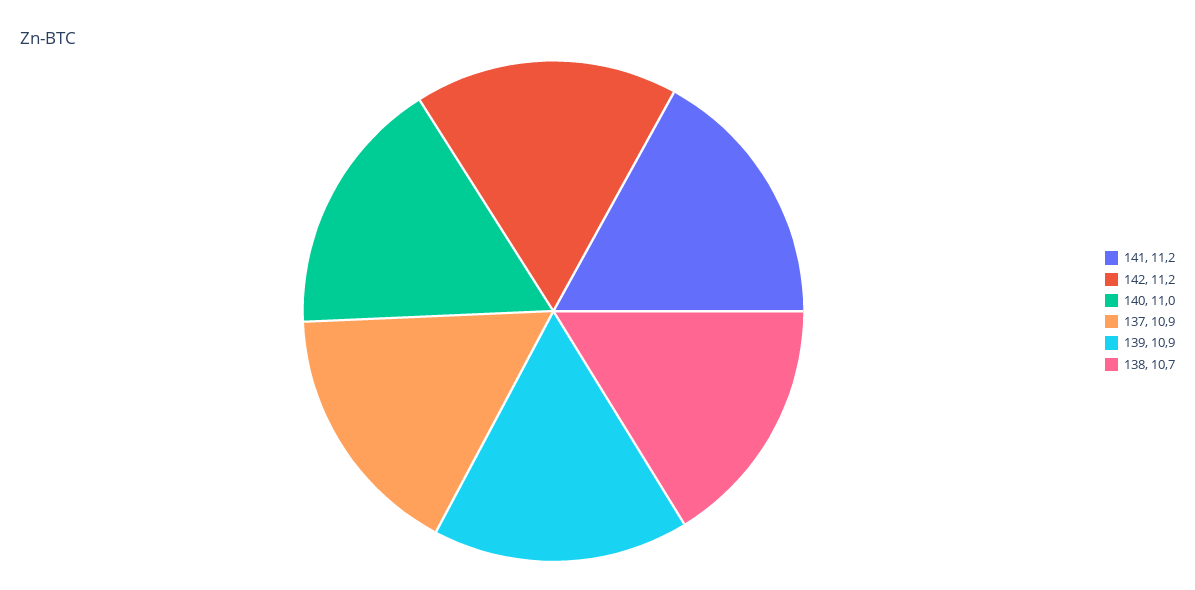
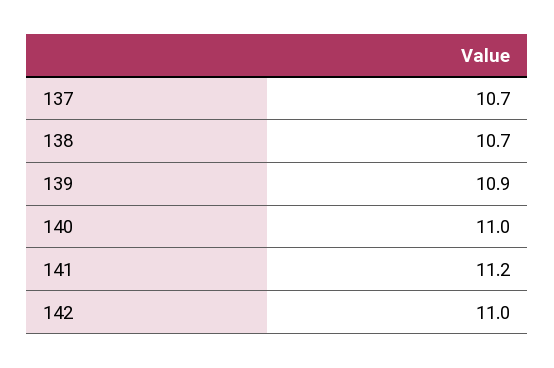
  {
    "141": 11.2,
-   "142": 11.2,
+   "142": 11,
    "140": 11,
-   "137": 10.9,
+   "137": 10.7,
    "139": 10.9,
    "138": 10.7
  }

